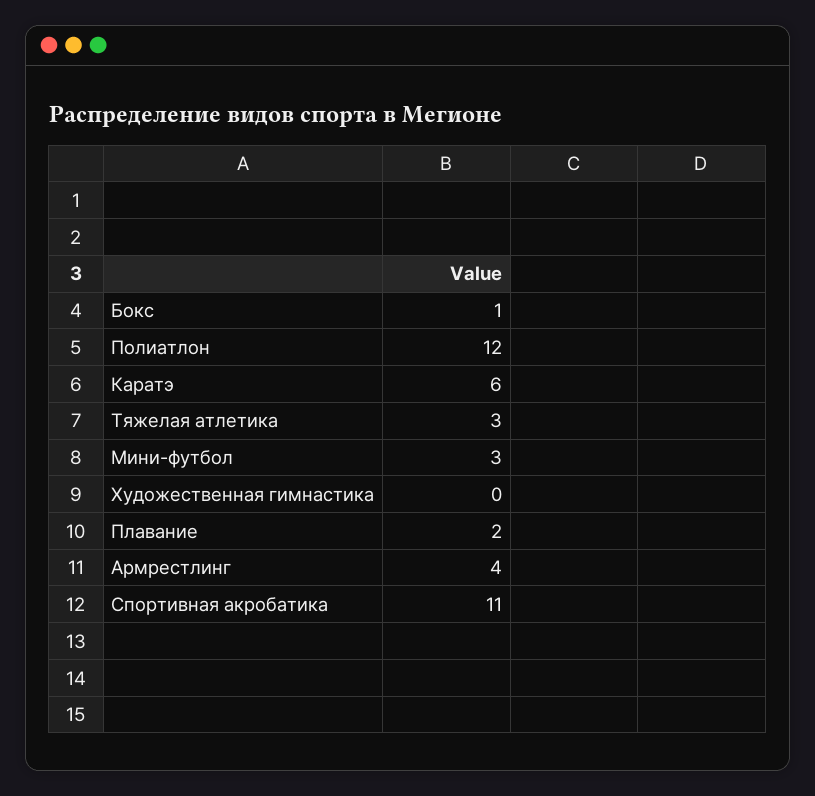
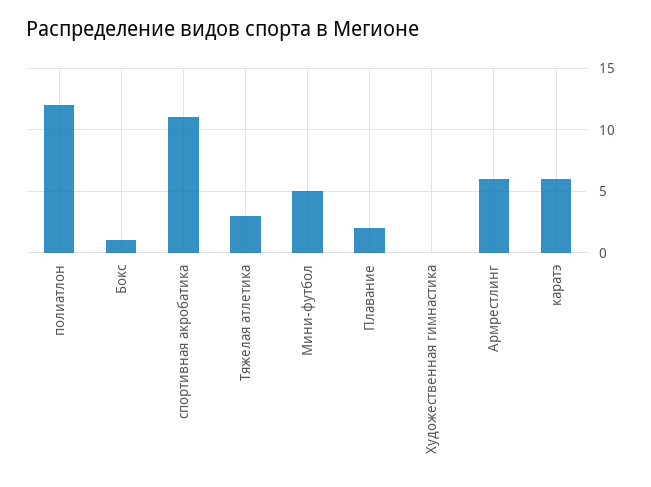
  {
    "Бокс": 1,
    "Полиатлон": 12,
    "Каратэ": 6,
    "Тяжелая атлетика": 3,
-   "Мини-футбол": 3,
+   "Мини-футбол": 5,
    "Художественная гимнастика": 0,
    "Плавание": 2,
-   "Армрестлинг": 4,
+   "Армрестлинг": 6,
    "Спортивная акробатика": 11
  }

